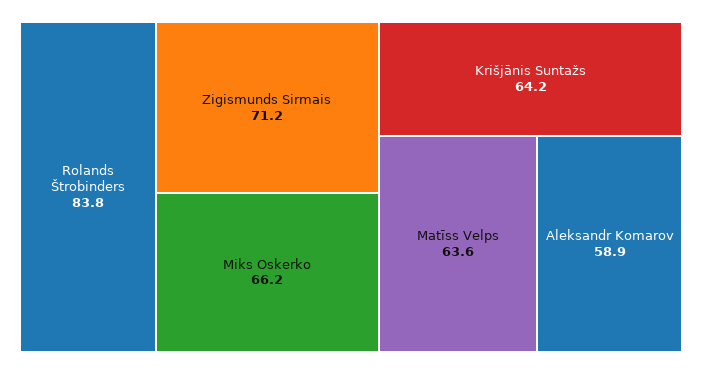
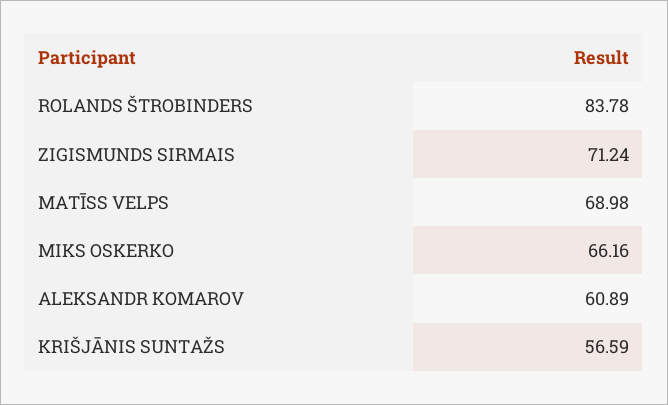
  {
    "Rolands Štrobinders": 83.78,
    "Zigismunds Sirmais": 71.24,
    "Miks Oskerko": 66.16,
-   "Krišjānis Suntažs": 64.2,
+   "Krišjānis Suntažs": 56.59,
-   "Matīss Velps": 63.6,
+   "Matīss Velps": 68.98,
-   "Aleksandr Komarov": 58.9
+   "Aleksandr Komarov": 60.89
  }

